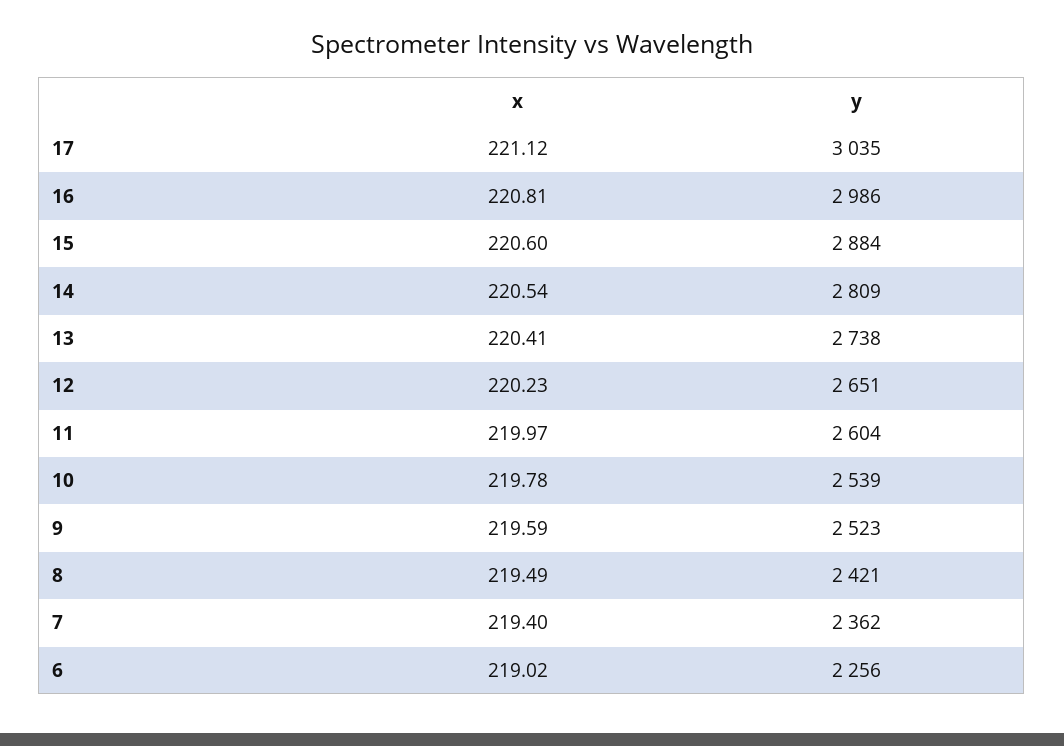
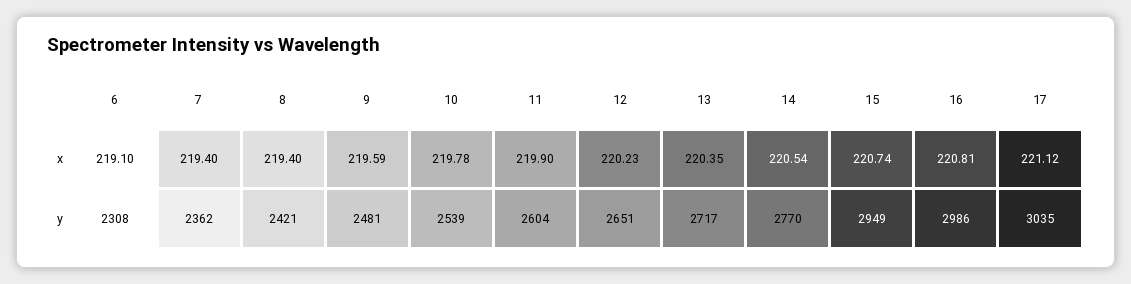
  {
    "x": {
      "17": 221.12,
      "16": 220.81,
-     "15": 220.6,
+     "15": 220.74,
      "14": 220.54,
-     "13": 220.41,
+     "13": 220.35,
      "12": 220.23,
-     "11": 219.97,
+     "11": 219.9,
      "10": 219.78,
      "9": 219.59,
-     "8": 219.49,
+     "8": 219.4,
      "7": 219.4,
-     "6": 219.02
+     "6": 219.1
    },
    "y": {
      "17": 3035,
      "16": 2986,
-     "15": 2884,
+     "15": 2949,
-     "14": 2809,
+     "14": 2770,
-     "13": 2738,
+     "13": 2717,
      "12": 2651,
      "11": 2604,
      "10": 2539,
-     "9": 2523,
+     "9": 2481,
      "8": 2421,
      "7": 2362,
-     "6": 2256
+     "6": 2308
    }
  }

